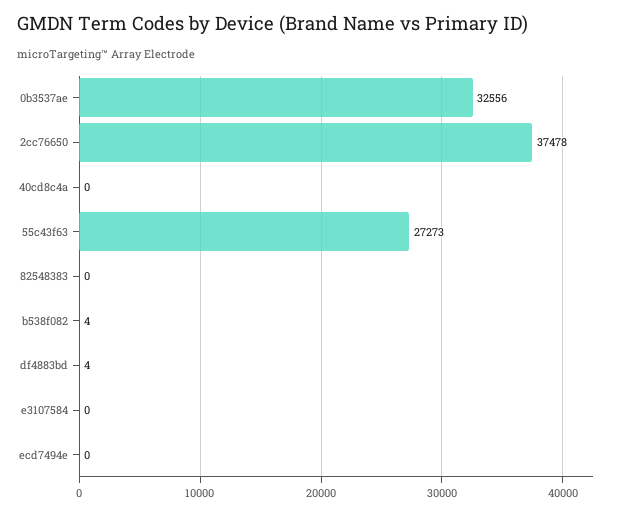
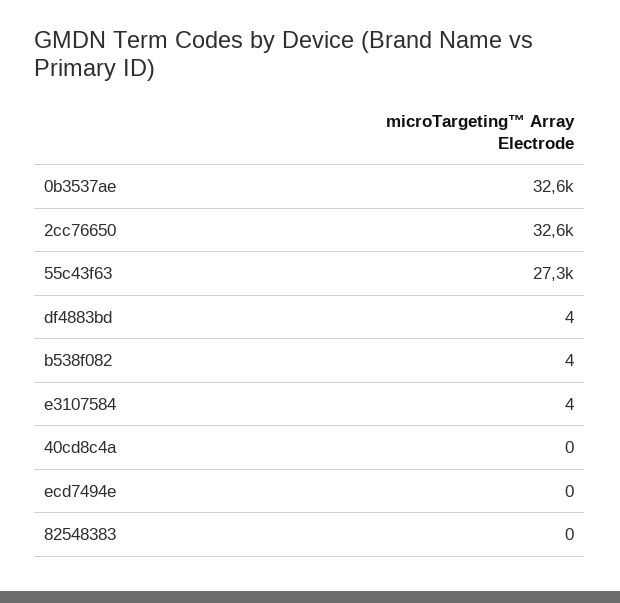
  {
    "0b3537ae": 32556,
-   "2cc76650": 37478,
+   "2cc76650": 32600,
    "40cd8c4a": 0,
    "55c43f63": 27273,
    "82548383": 0,
    "b538f082": 4,
    "df4883bd": 4,
-   "e3107584": 0,
+   "e3107584": 4,
    "ecd7494e": 0
  }

